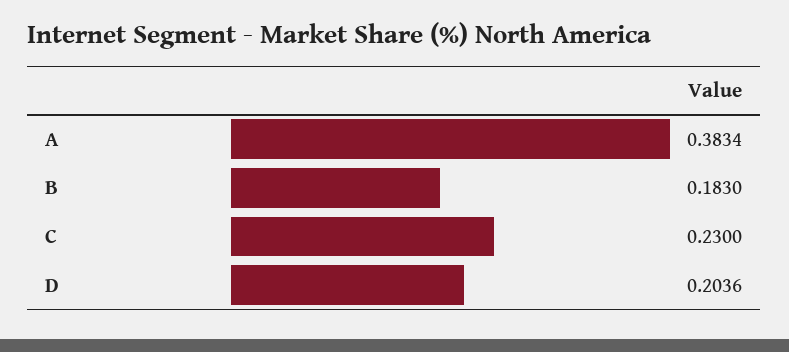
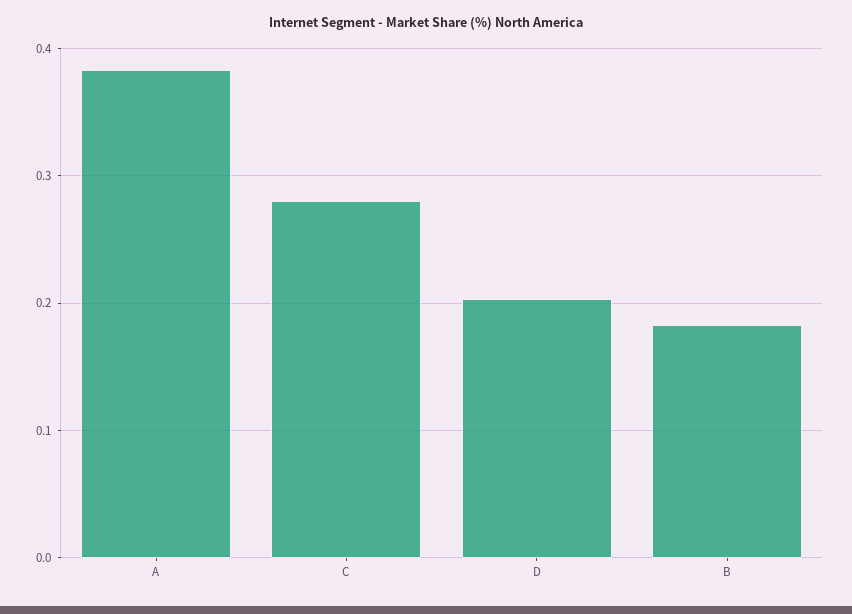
  {
    "A": 0.3834,
    "B": 0.183,
-   "C": 0.23,
+   "C": 0.28,
    "D": 0.2036
  }

